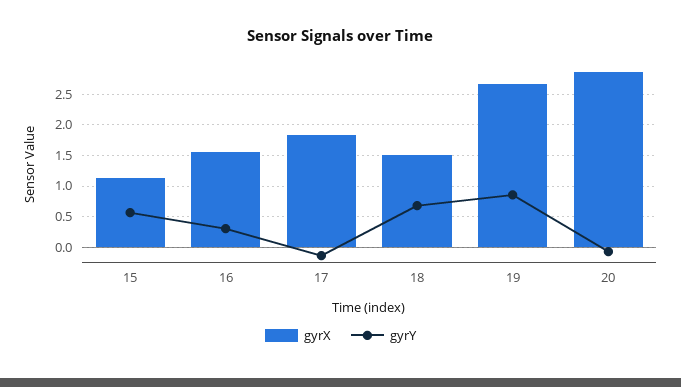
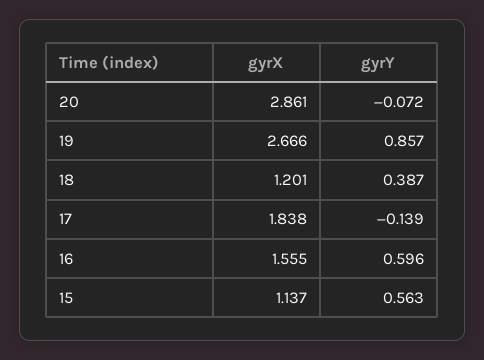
  {
    "gyrX": {
      "15": 1.137,
      "16": 1.555,
      "17": 1.838,
-     "18": 1.5,
+     "18": 1.201,
      "19": 2.666,
      "20": 2.861
    },
    "gyrY": {
      "15": 0.563,
-     "16": 0.3,
+     "16": 0.596,
      "17": -0.139,
-     "18": 0.7,
+     "18": 0.387,
      "19": 0.857,
      "20": -0.072
    }
  }

